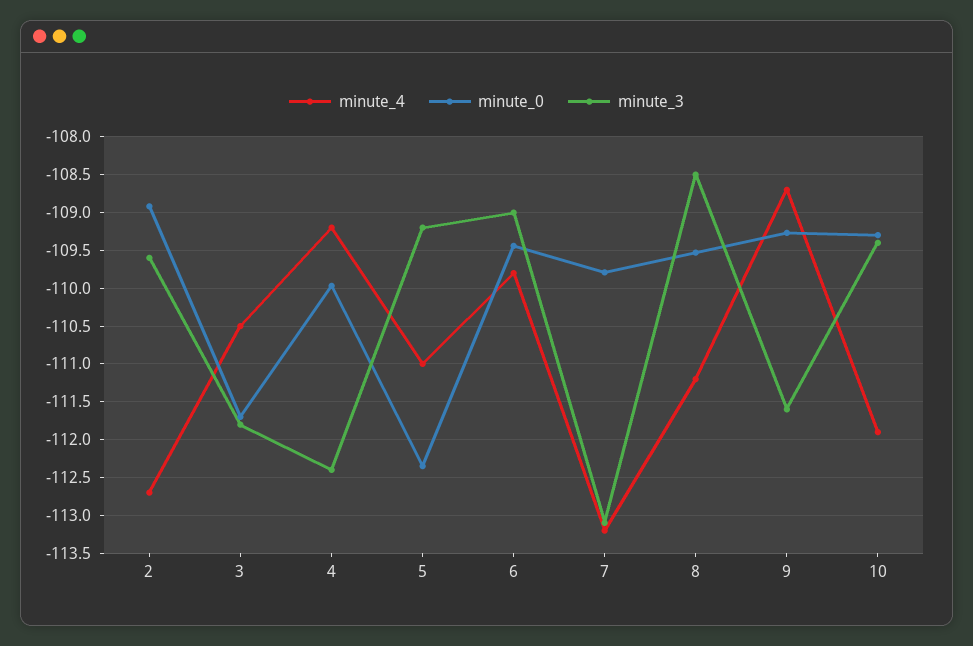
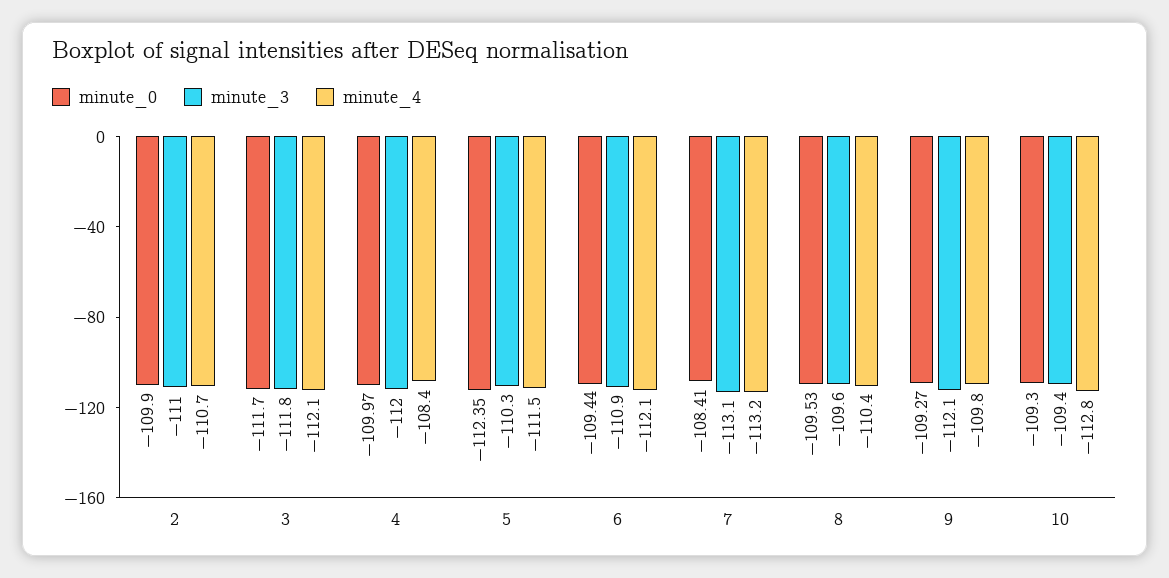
  {
    "minute_4": {
-     "2": -112.7,
+     "2": -110.7,
-     "3": -110.5,
+     "3": -112.1,
-     "4": -109.2,
+     "4": -108.4,
-     "5": -111,
+     "5": -111.5,
-     "6": -109.8,
+     "6": -112.1,
      "7": -113.2,
-     "8": -111.2,
+     "8": -110.4,
-     "9": -108.7,
+     "9": -109.8,
-     "10": -111.9
+     "10": -112.8
    },
    "minute_0": {
-     "2": -108.9,
+     "2": -109.9,
      "3": -111.7,
      "4": -109.97,
      "5": -112.35,
      "6": -109.44,
-     "7": -109.8,
+     "7": -108.41,
      "8": -109.53,
      "9": -109.27,
      "10": -109.3
    },
    "minute_3": {
-     "2": -109.6,
+     "2": -111,
      "3": -111.8,
-     "4": -112.4,
+     "4": -112,
-     "5": -109.2,
+     "5": -110.3,
-     "6": -109,
+     "6": -110.9,
      "7": -113.1,
-     "8": -108.5,
+     "8": -109.6,
-     "9": -111.6,
+     "9": -112.1,
      "10": -109.4
    }
  }

